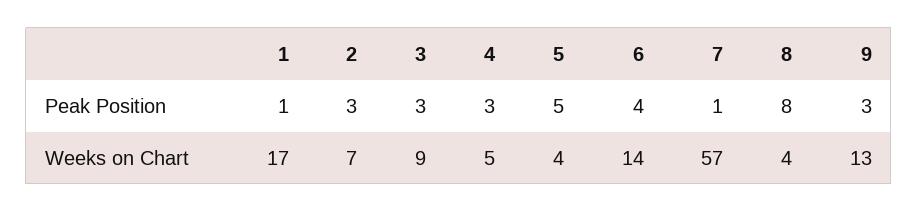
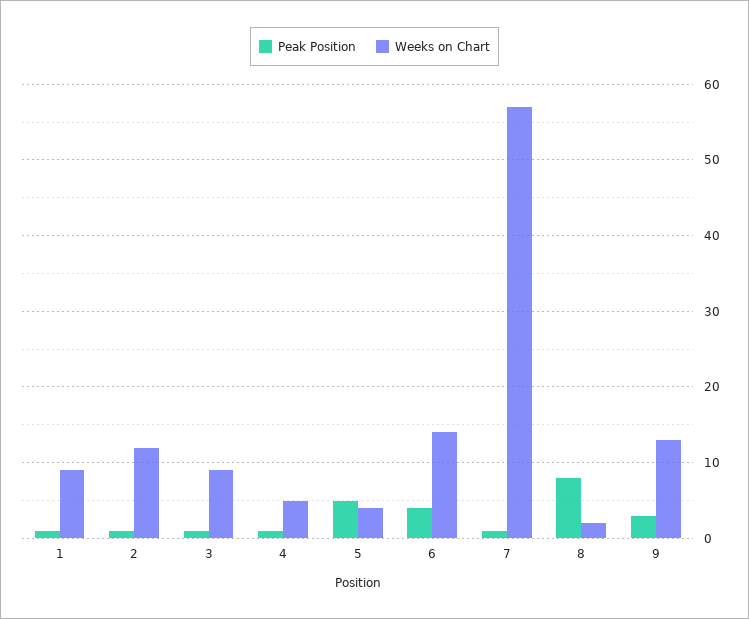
  {
    "Peak Position": {
      "1": 1,
-     "2": 3,
+     "2": 1,
-     "3": 3,
+     "3": 1,
-     "4": 3,
+     "4": 1,
      "5": 5,
      "6": 4,
      "7": 1,
      "8": 8,
      "9": 3
    },
    "Weeks on Chart": {
-     "1": 17,
+     "1": 9,
-     "2": 7,
+     "2": 12,
      "3": 9,
      "4": 5,
      "5": 4,
      "6": 14,
      "7": 57,
-     "8": 4,
+     "8": 2,
      "9": 13
    }
  }

